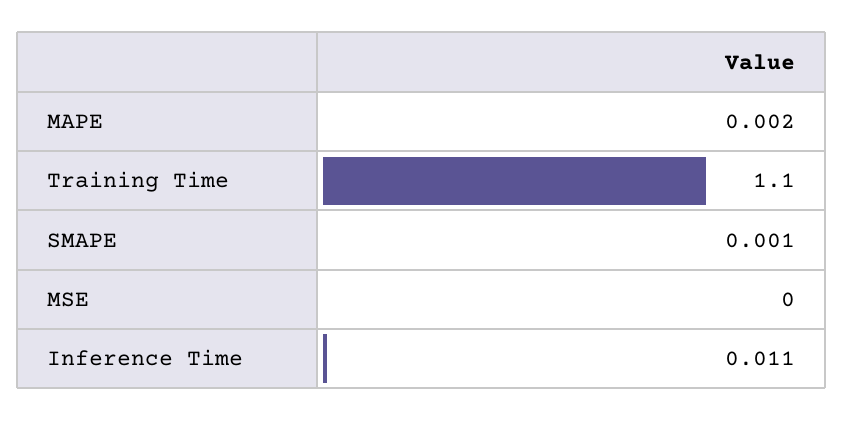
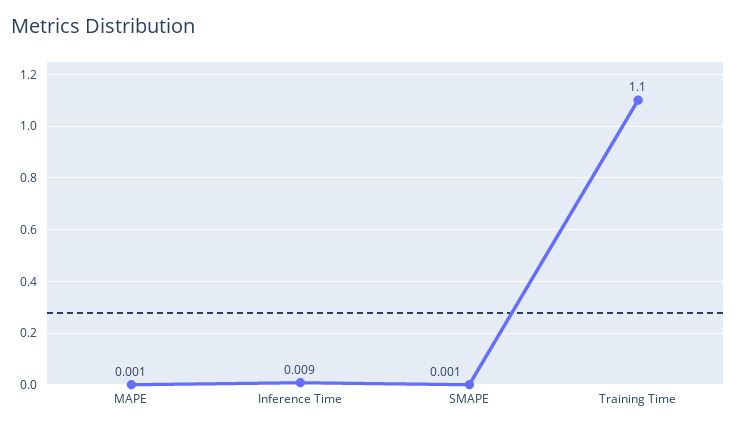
  {
-   "MAPE": 0.002,
+   "MAPE": 0.001,
    "Training Time": 1.1,
    "SMAPE": 0.001,
-   "MSE": 0,
-   "Inference Time": 0.011
+   "Inference Time": 0.009
  }

